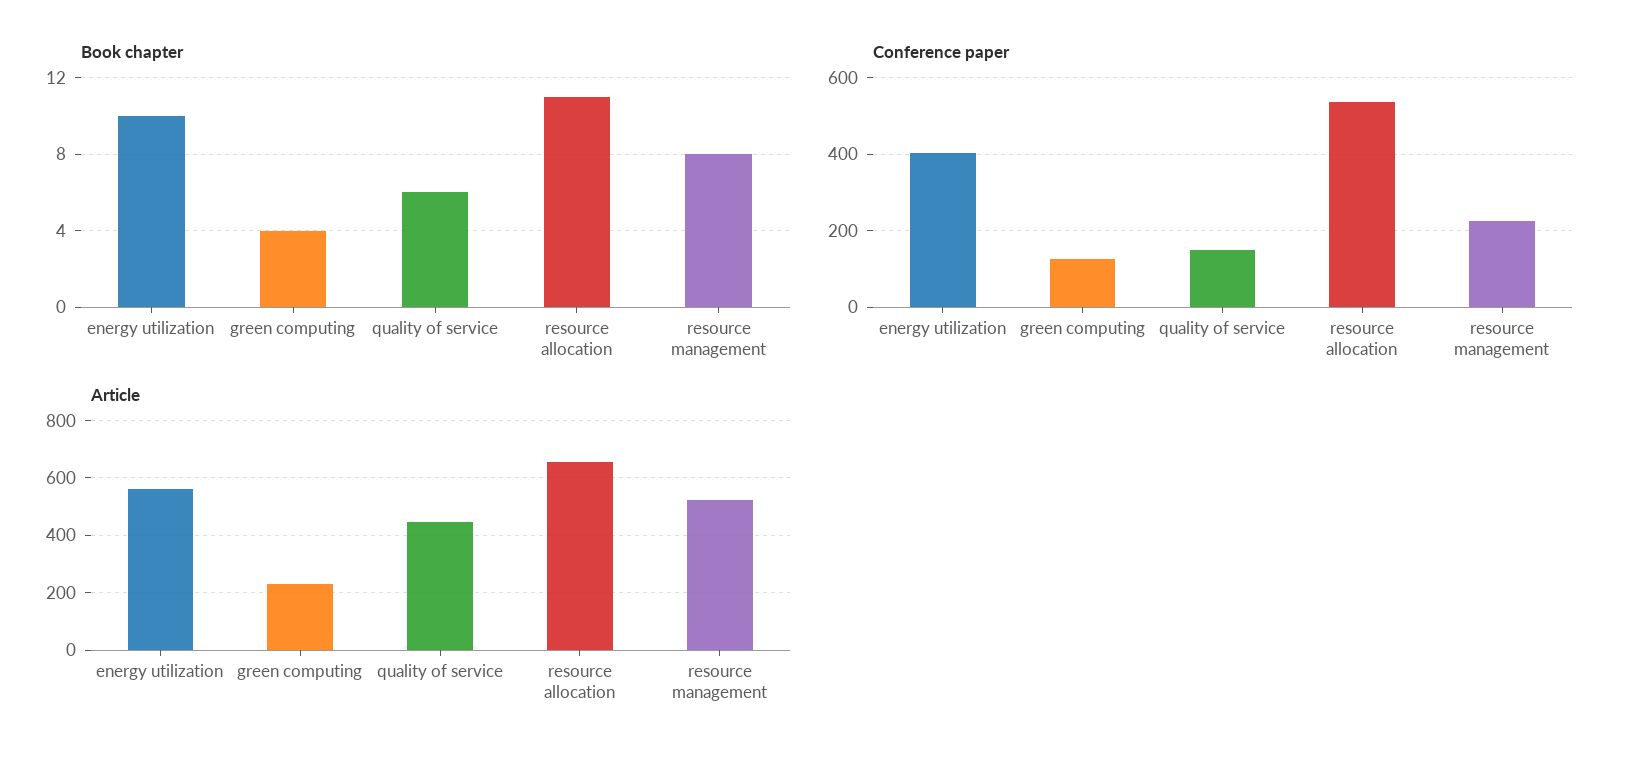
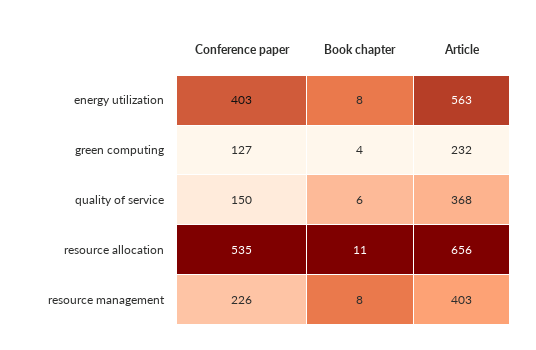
  {
    "Book chapter": {
-     "energy utilization": 10,
+     "energy utilization": 8,
      "green computing": 4,
      "quality of service": 6,
      "resource allocation": 11,
      "resource management": 8
    },
    "Conference paper": {
      "energy utilization": 403,
      "green computing": 127,
      "quality of service": 150,
      "resource allocation": 535,
      "resource management": 226
    },
    "Article": {
      "energy utilization": 563,
      "green computing": 232,
-     "quality of service": 450,
+     "quality of service": 368,
      "resource allocation": 656,
-     "resource management": 525
+     "resource management": 403
    }
  }

